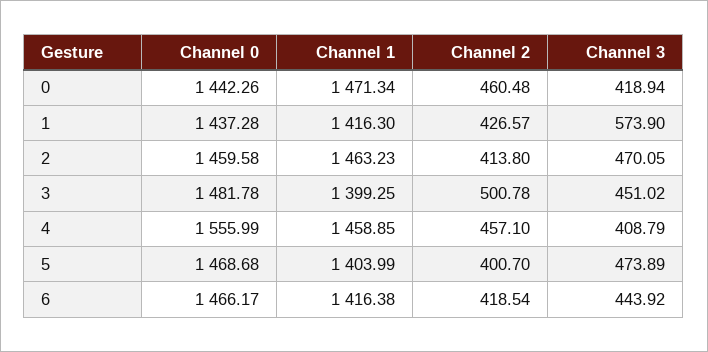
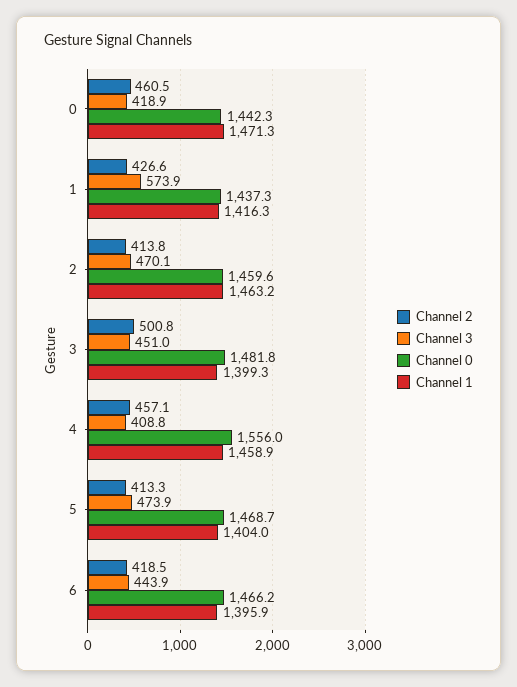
  {
    "Channel 0": {
      "0": 1442.26,
      "1": 1437.28,
      "2": 1459.58,
      "3": 1481.78,
      "4": 1555.99,
      "5": 1468.68,
      "6": 1466.17
    },
    "Channel 1": {
      "0": 1471.34,
      "1": 1416.3,
      "2": 1463.23,
      "3": 1399.25,
      "4": 1458.85,
      "5": 1403.99,
-     "6": 1416.38
+     "6": 1395.9
    },
    "Channel 2": {
      "0": 460.48,
      "1": 426.57,
      "2": 413.8,
      "3": 500.78,
      "4": 457.1,
-     "5": 400.7,
+     "5": 413.3,
      "6": 418.54
    },
    "Channel 3": {
      "0": 418.94,
      "1": 573.9,
      "2": 470.05,
      "3": 451.02,
      "4": 408.79,
      "5": 473.89,
      "6": 443.92
    }
  }

